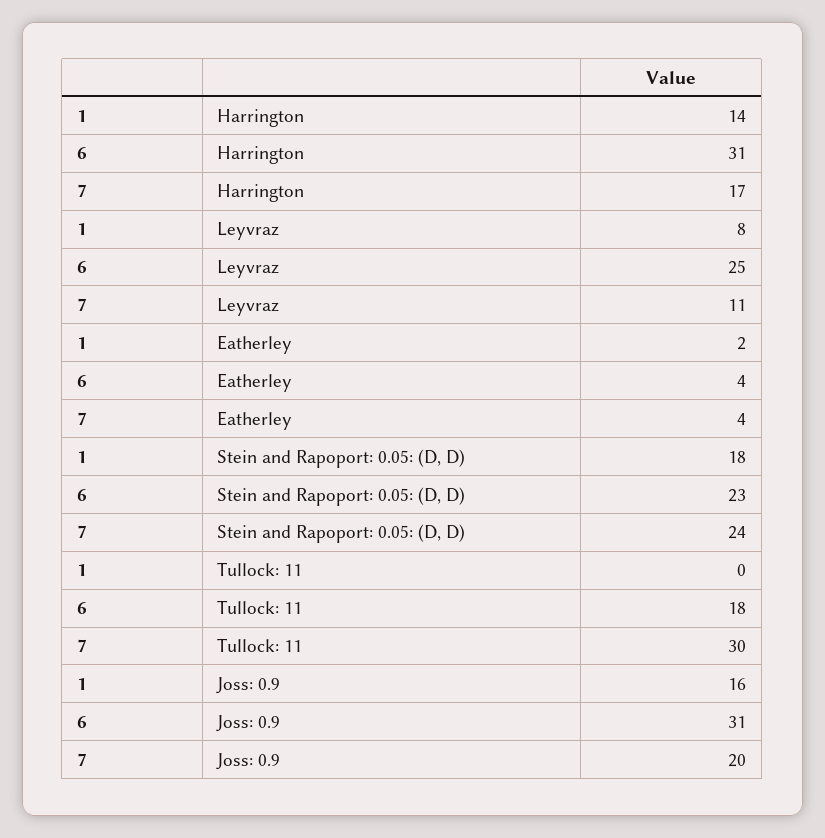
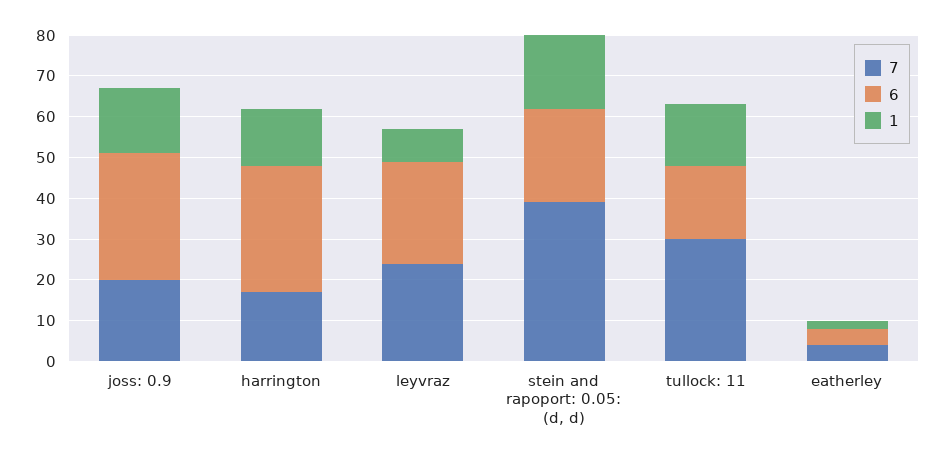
  {
    "1": {
      "Harrington": 14,
      "Leyvraz": 8,
      "Eatherley": 2,
      "Stein and Rapoport: 0.05: (D, D)": 18,
-     "Tullock: 11": 0,
+     "Tullock: 11": 15,
      "Joss: 0.9": 16
    },
    "6": {
      "Harrington": 31,
      "Leyvraz": 25,
      "Eatherley": 4,
      "Stein and Rapoport: 0.05: (D, D)": 23,
      "Tullock: 11": 18,
      "Joss: 0.9": 31
    },
    "7": {
      "Harrington": 17,
-     "Leyvraz": 11,
+     "Leyvraz": 25,
      "Eatherley": 4,
-     "Stein and Rapoport: 0.05: (D, D)": 24,
+     "Stein and Rapoport: 0.05: (D, D)": 40,
      "Tullock: 11": 30,
      "Joss: 0.9": 20
    }
  }

